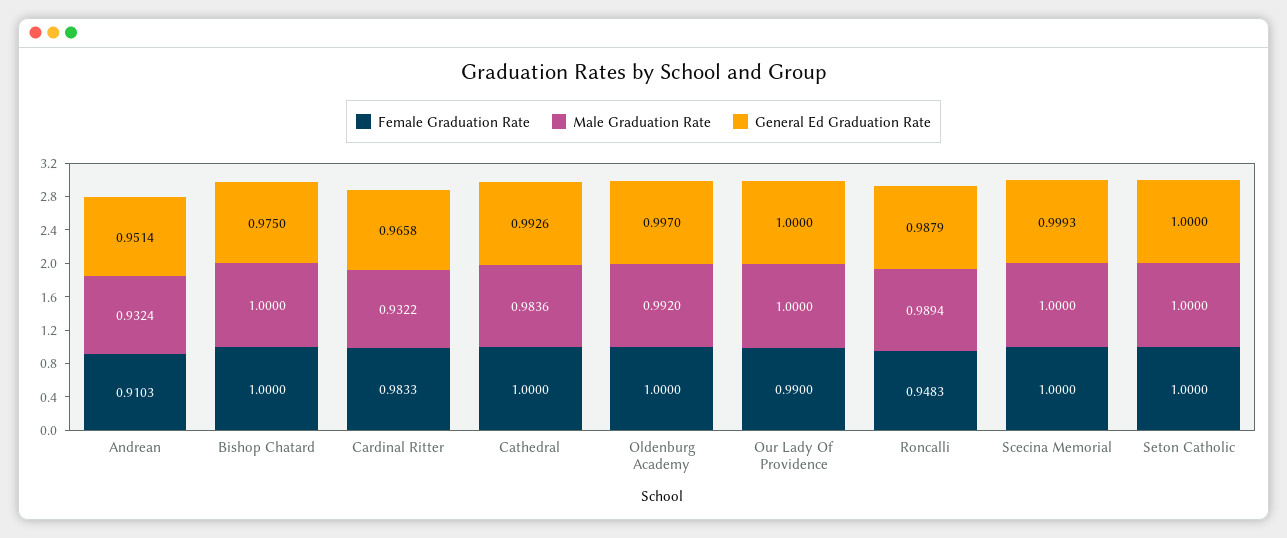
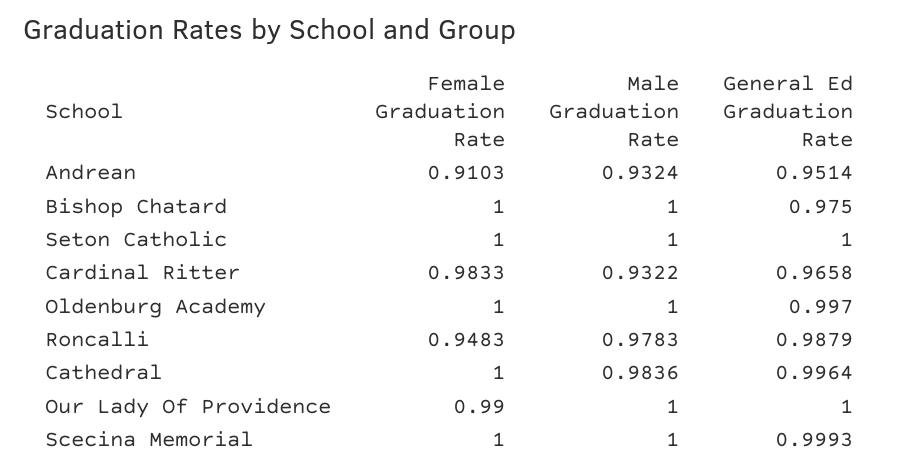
  {
    "Female Graduation Rate": {
      "Andrean": 0.9103,
      "Bishop Chatard": 1,
      "Cardinal Ritter": 0.9833,
      "Cathedral": 1,
      "Oldenburg Academy": 1,
      "Our Lady Of Providence": 0.99,
      "Roncalli": 0.9483,
      "Scecina Memorial": 1,
      "Seton Catholic": 1
    },
    "Male Graduation Rate": {
      "Andrean": 0.9324,
      "Bishop Chatard": 1,
      "Cardinal Ritter": 0.9322,
      "Cathedral": 0.9836,
-     "Oldenburg Academy": 0.992,
+     "Oldenburg Academy": 1,
      "Our Lady Of Providence": 1,
-     "Roncalli": 0.9894,
+     "Roncalli": 0.9783,
      "Scecina Memorial": 1,
      "Seton Catholic": 1
    },
    "General Ed Graduation Rate": {
      "Andrean": 0.9514,
      "Bishop Chatard": 0.975,
      "Cardinal Ritter": 0.9658,
-     "Cathedral": 0.9926,
+     "Cathedral": 0.9964,
      "Oldenburg Academy": 0.997,
      "Our Lady Of Providence": 1,
      "Roncalli": 0.9879,
      "Scecina Memorial": 0.9993,
      "Seton Catholic": 1
    }
  }

